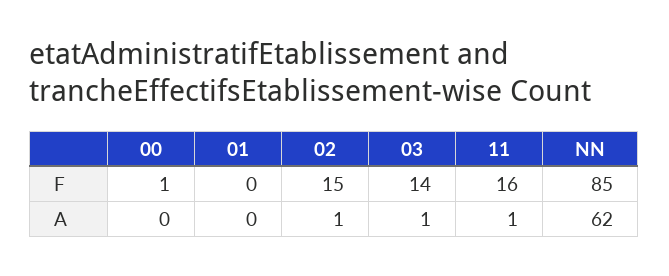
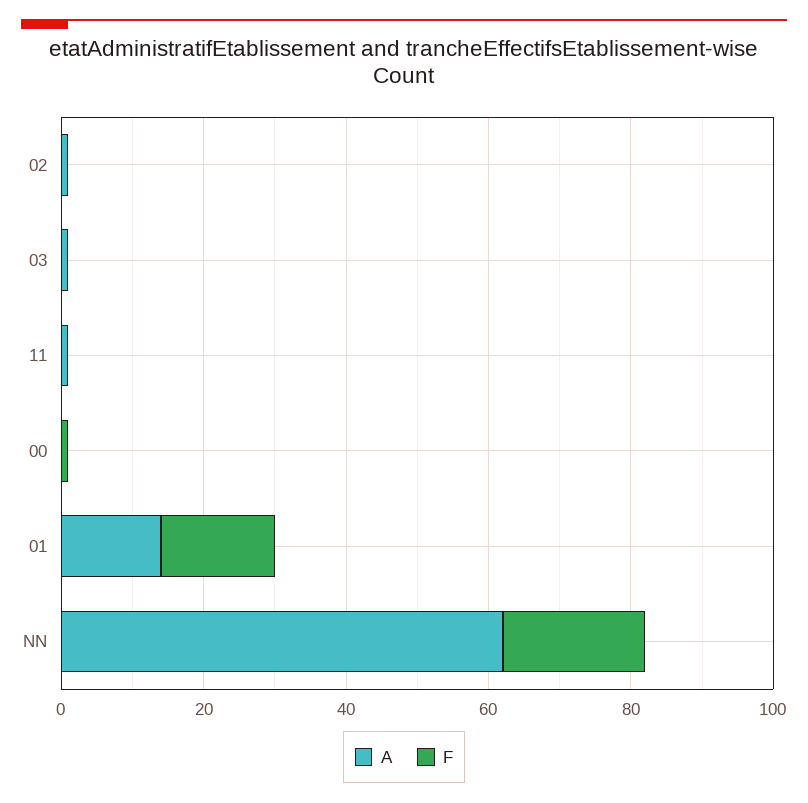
  {
    "F": {
      "00": 1,
-     "01": 0,
+     "01": 15,
-     "02": 15,
+     "02": 0,
-     "03": 14,
+     "03": 0,
-     "11": 16,
+     "11": 0,
-     "NN": 85
+     "NN": 20
    },
    "A": {
      "00": 0,
-     "01": 0,
+     "01": 15,
      "02": 1,
      "03": 1,
      "11": 1,
      "NN": 62
    }
  }

